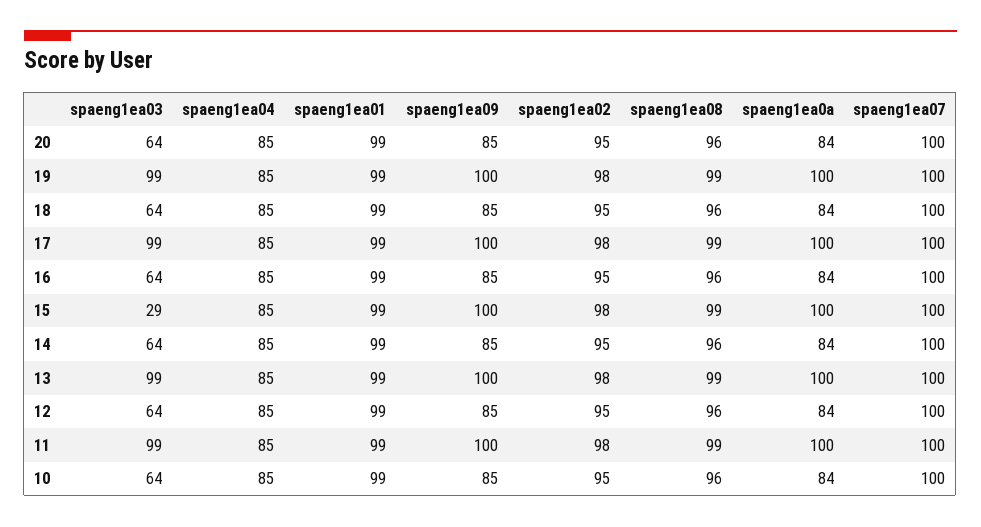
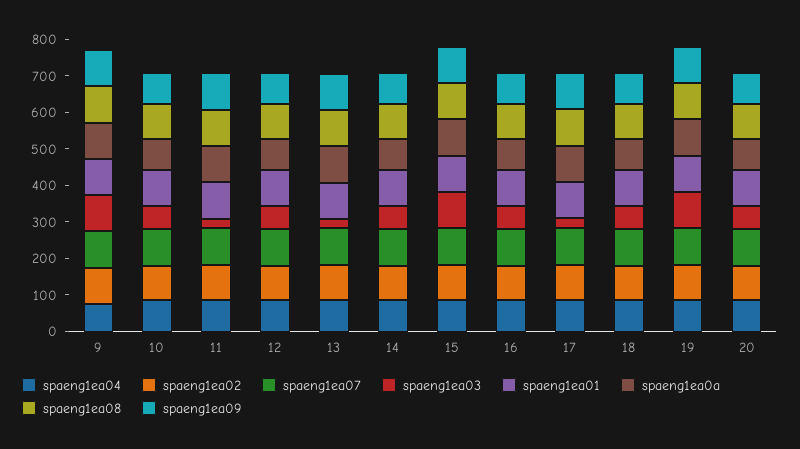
  {
    "spaeng1ea03": {
      "20": 64,
      "19": 99,
      "18": 64,
-     "17": 99,
+     "17": 25,
      "16": 64,
-     "15": 29,
+     "15": 100,
      "14": 64,
-     "13": 99,
+     "13": 25,
      "12": 64,
-     "11": 99,
+     "11": 25,
-     "10": 64
+     "10": 64,
+     "9": 100
    },
    "spaeng1ea04": {
      "20": 85,
      "19": 85,
      "18": 85,
      "17": 85,
      "16": 85,
      "15": 85,
      "14": 85,
      "13": 85,
      "12": 85,
      "11": 85,
-     "10": 85
+     "10": 85,
+     "9": 75
    },
    "spaeng1ea01": {
      "20": 99,
      "19": 99,
      "18": 99,
      "17": 99,
      "16": 99,
      "15": 99,
      "14": 99,
      "13": 99,
      "12": 99,
      "11": 99,
-     "10": 99
+     "10": 99,
+     "9": 100
    },
    "spaeng1ea09": {
      "20": 85,
      "19": 100,
      "18": 85,
      "17": 100,
      "16": 85,
      "15": 100,
      "14": 85,
      "13": 100,
      "12": 85,
      "11": 100,
-     "10": 85
+     "10": 85,
+     "9": 100
    },
    "spaeng1ea02": {
      "20": 95,
      "19": 98,
      "18": 95,
      "17": 98,
      "16": 95,
      "15": 98,
      "14": 95,
      "13": 98,
      "12": 95,
      "11": 98,
-     "10": 95
+     "10": 95,
+     "9": 100
    },
    "spaeng1ea08": {
      "20": 96,
      "19": 99,
      "18": 96,
      "17": 99,
      "16": 96,
      "15": 99,
      "14": 96,
      "13": 99,
      "12": 96,
      "11": 99,
-     "10": 96
+     "10": 96,
+     "9": 100
    },
    "spaeng1ea0a": {
      "20": 84,
      "19": 100,
      "18": 84,
      "17": 100,
      "16": 84,
      "15": 100,
      "14": 84,
      "13": 100,
      "12": 84,
      "11": 100,
-     "10": 84
+     "10": 84,
+     "9": 100
    },
    "spaeng1ea07": {
      "20": 100,
      "19": 100,
      "18": 100,
      "17": 100,
      "16": 100,
      "15": 100,
      "14": 100,
      "13": 100,
      "12": 100,
      "11": 100,
-     "10": 100
+     "10": 100,
+     "9": 100
    }
  }

